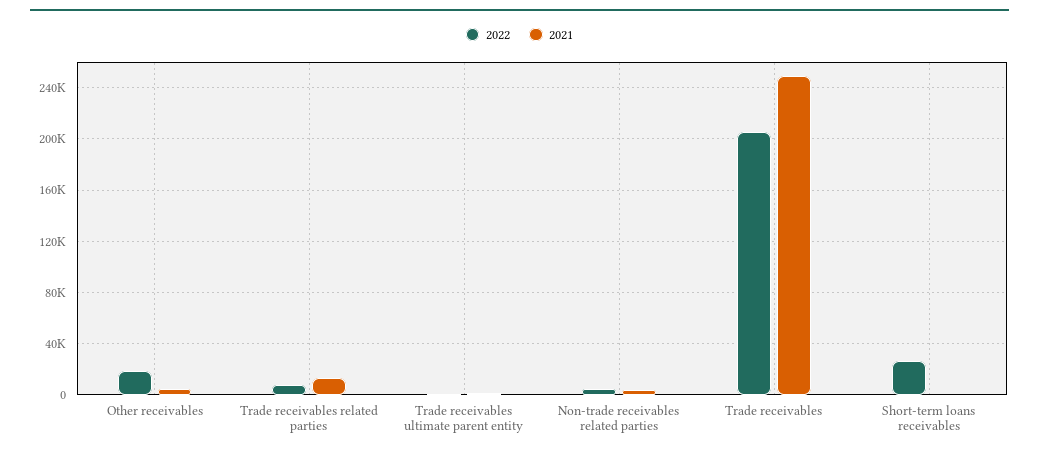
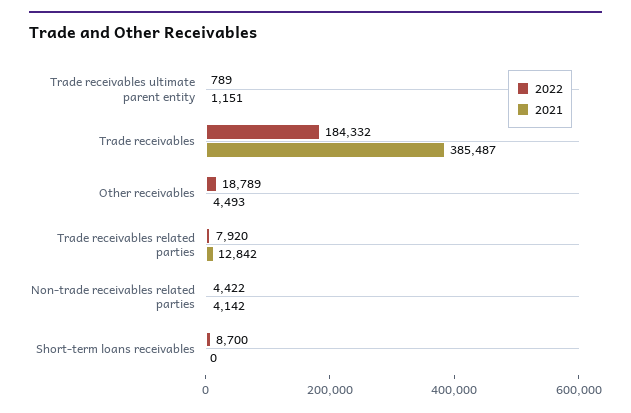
  {
    "2022": {
      "Other receivables": 18789,
      "Trade receivables related parties": 7920,
      "Trade receivables ultimate parent entity": 789,
      "Non-trade receivables related parties": 4422,
-     "Trade receivables": 205000,
+     "Trade receivables": 184332,
-     "Short-term loans receivables": 25000
+     "Short-term loans receivables": 8700
    },
    "2021": {
      "Other receivables": 4493,
      "Trade receivables related parties": 12842,
      "Trade receivables ultimate parent entity": 1151,
      "Non-trade receivables related parties": 4142,
-     "Trade receivables": 250000,
+     "Trade receivables": 385487,
      "Short-term loans receivables": 0
    }
  }

